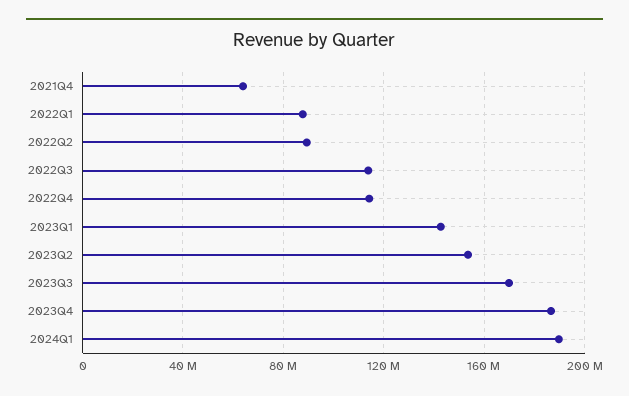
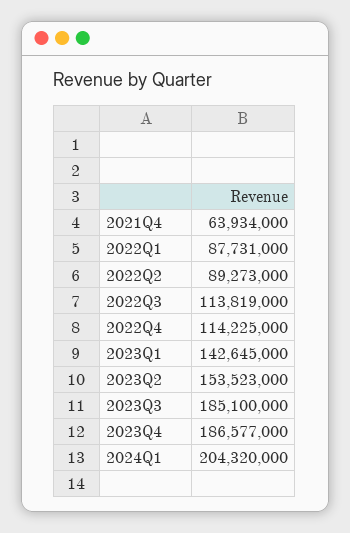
  {
    "2021Q4": 63934000,
    "2022Q1": 87731000,
    "2022Q2": 89273000,
    "2022Q3": 113819000,
    "2022Q4": 114225000,
    "2023Q1": 142645000,
    "2023Q2": 153523000,
-   "2023Q3": 170000000,
+   "2023Q3": 185100000,
    "2023Q4": 186577000,
-   "2024Q1": 190000000
+   "2024Q1": 204320000
  }

